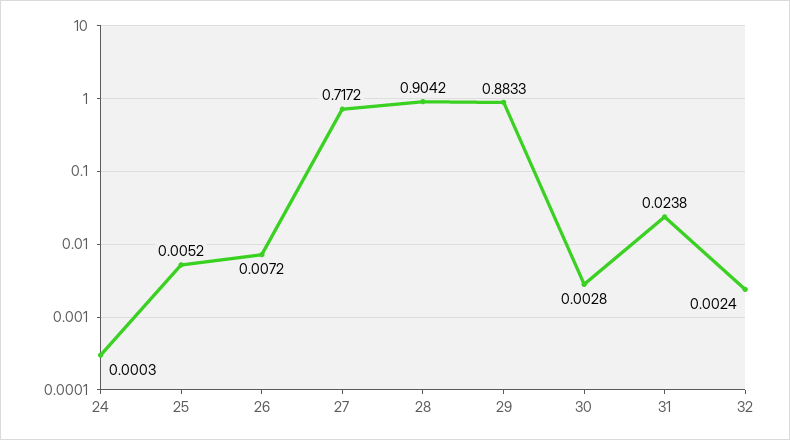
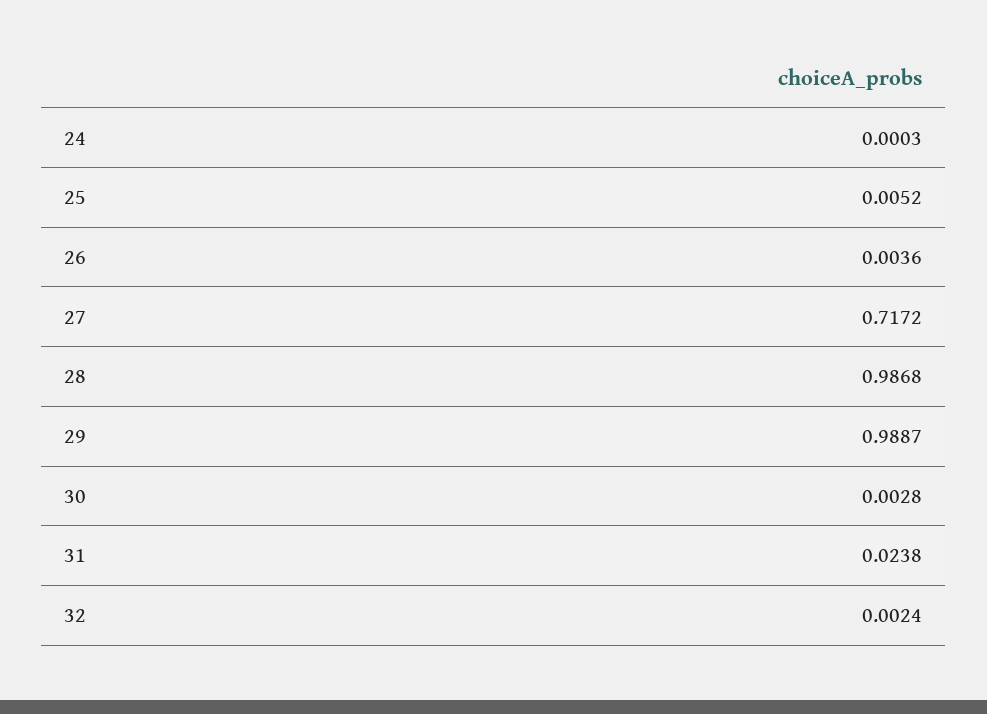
  {
    "24": 0.0003,
    "25": 0.0052,
-   "26": 0.0072,
+   "26": 0.0036,
    "27": 0.7172,
-   "28": 0.9042,
+   "28": 0.9868,
-   "29": 0.8833,
+   "29": 0.9887,
    "30": 0.0028,
    "31": 0.0238,
    "32": 0.0024
  }

